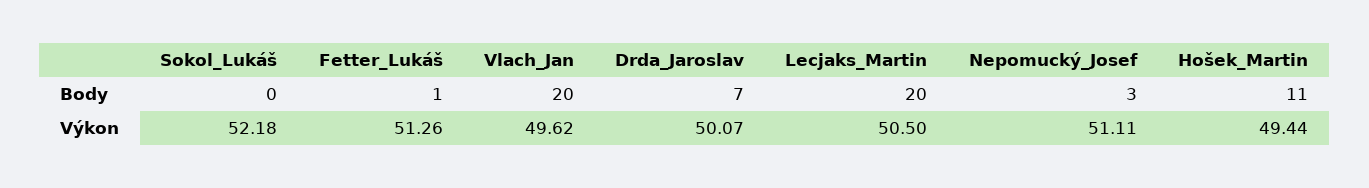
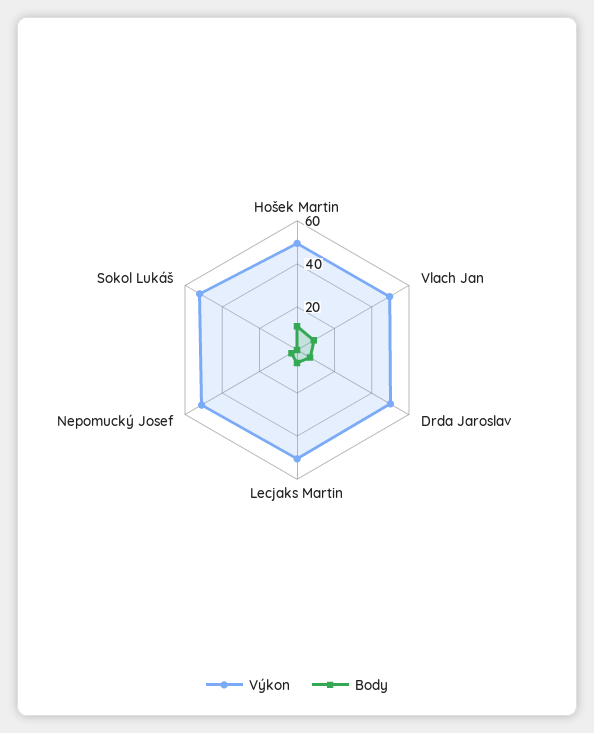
  {
    "Body": {
      "Sokol_Lukáš": 0,
-     "Fetter_Lukáš": 1,
-     "Vlach_Jan": 20,
+     "Vlach_Jan": 10,
      "Drda_Jaroslav": 7,
-     "Lecjaks_Martin": 20,
+     "Lecjaks_Martin": 5,
      "Nepomucký_Josef": 3,
      "Hošek_Martin": 11
    },
    "Výkon": {
      "Sokol_Lukáš": 52.18,
-     "Fetter_Lukáš": 51.26,
      "Vlach_Jan": 49.62,
      "Drda_Jaroslav": 50.07,
      "Lecjaks_Martin": 50.5,
      "Nepomucký_Josef": 51.11,
      "Hošek_Martin": 49.44
    }
  }

